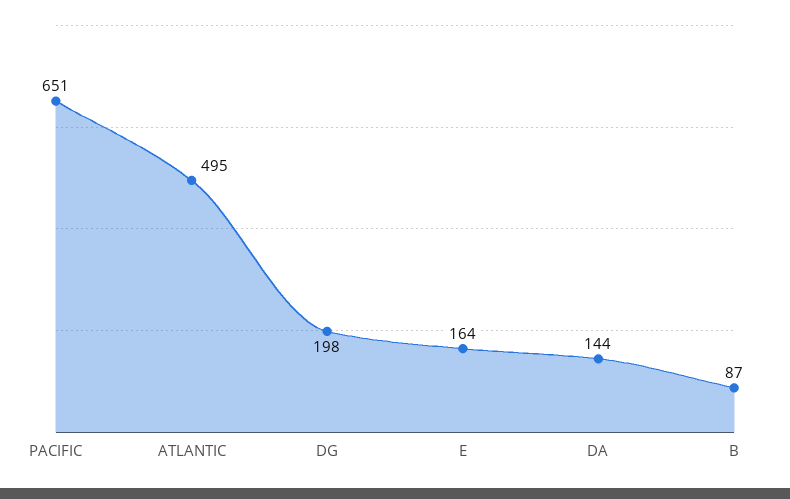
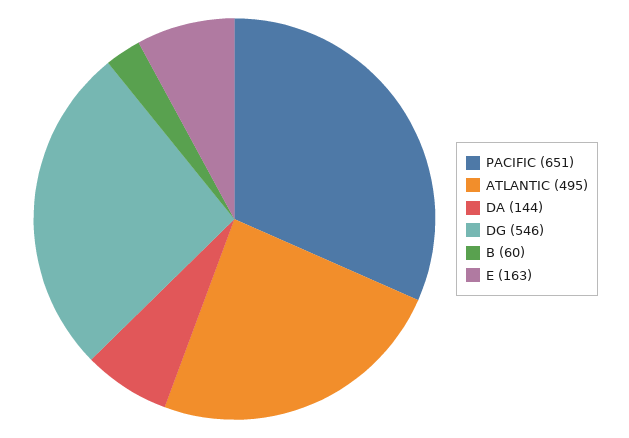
  {
    "PACIFIC": 651,
    "ATLANTIC": 495,
-   "DG": 198,
+   "DG": 546,
-   "E": 164,
+   "E": 163,
    "DA": 144,
-   "B": 87
+   "B": 60
  }

